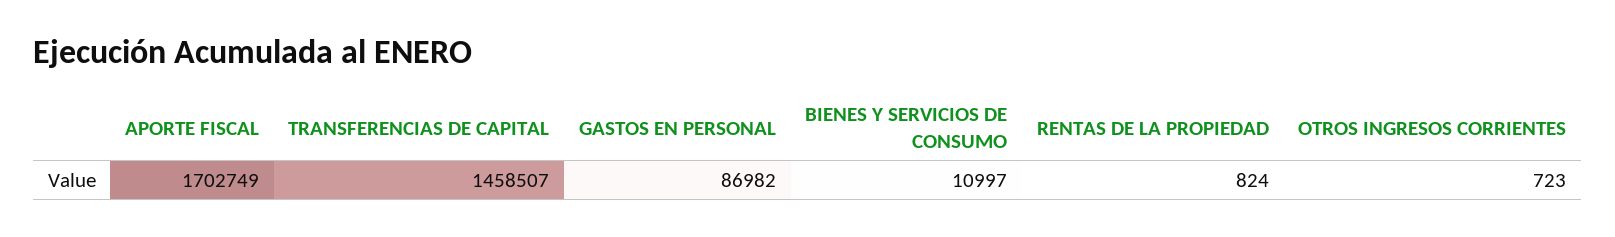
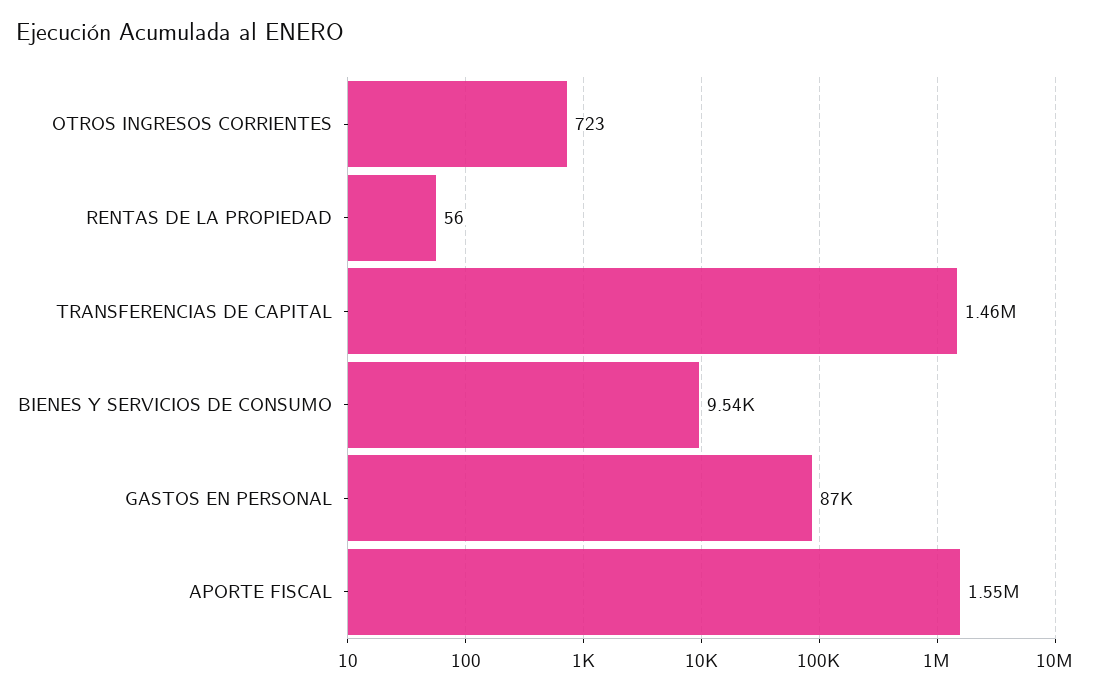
  {
-   "APORTE FISCAL": 1702749,
+   "APORTE FISCAL": 1550000,
    "TRANSFERENCIAS DE CAPITAL": 1458507,
    "GASTOS EN PERSONAL": 86982,
-   "BIENES Y SERVICIOS DE CONSUMO": 10997,
+   "BIENES Y SERVICIOS DE CONSUMO": 9540,
-   "RENTAS DE LA PROPIEDAD": 824,
+   "RENTAS DE LA PROPIEDAD": 56,
    "OTROS INGRESOS CORRIENTES": 723
  }

